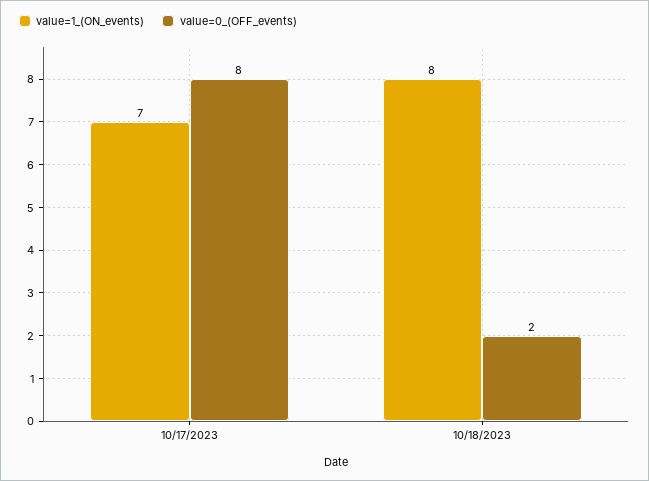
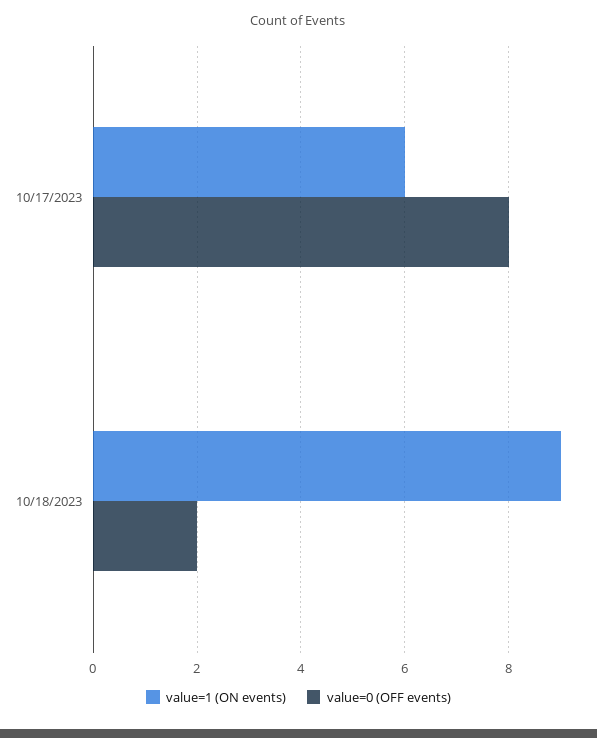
  {
    "value=1_(ON_events)": {
-     "10/17/2023": 7,
+     "10/17/2023": 6,
-     "10/18/2023": 8
+     "10/18/2023": 9
    },
    "value=0_(OFF_events)": {
      "10/17/2023": 8,
      "10/18/2023": 2
    }
  }

